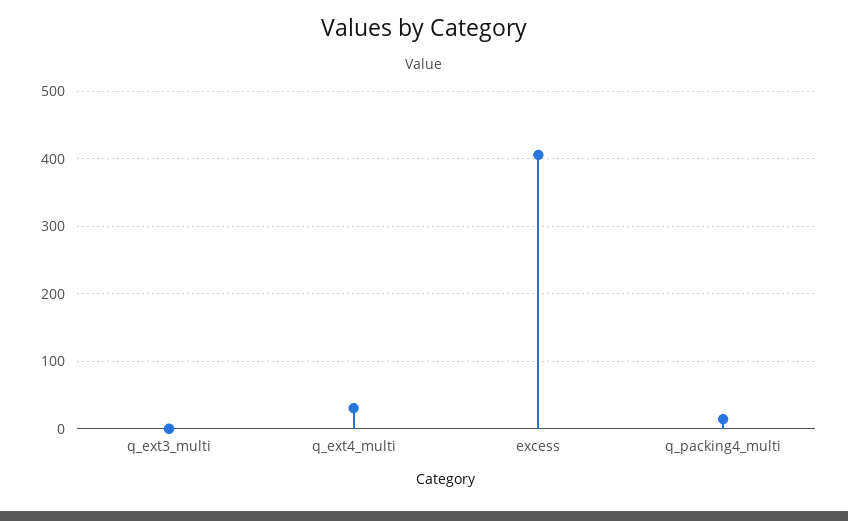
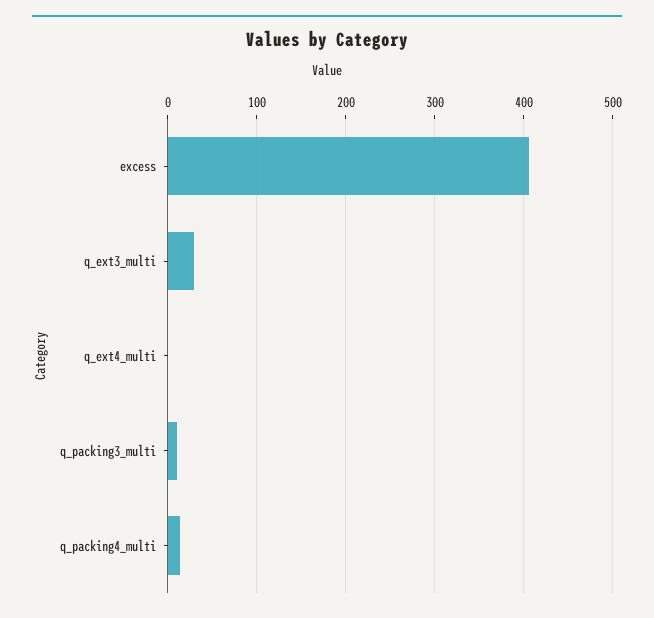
  {
-   "q_ext3_multi": 0,
+   "q_ext3_multi": 30,
-   "q_ext4_multi": 30,
+   "q_ext4_multi": 0,
    "excess": 410,
-   "q_packing4_multi": 10
+   "q_packing4_multi": 10,
+   "q_packing3_multi": 10
  }

